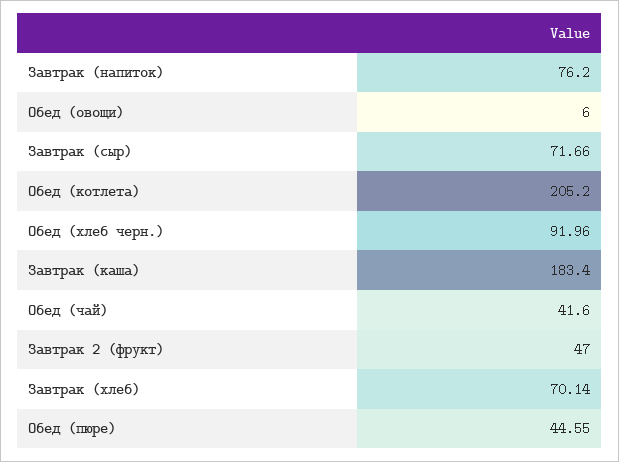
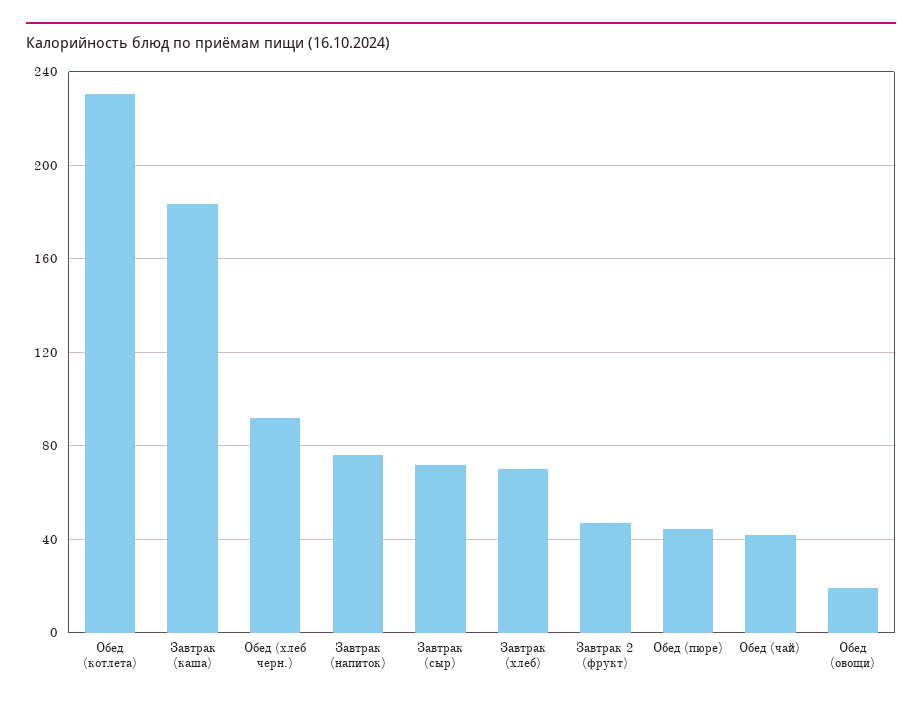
  {
    "Завтрак (напиток)": 76.2,
-   "Обед (овощи)": 6,
+   "Обед (овощи)": 20,
    "Завтрак (сыр)": 71.66,
-   "Обед (котлета)": 205.2,
+   "Обед (котлета)": 230,
    "Обед (хлеб черн.)": 91.96,
    "Завтрак (каша)": 183.4,
    "Обед (чай)": 41.6,
    "Завтрак 2 (фрукт)": 47,
    "Завтрак (хлеб)": 70.14,
    "Обед (пюре)": 44.55
  }

